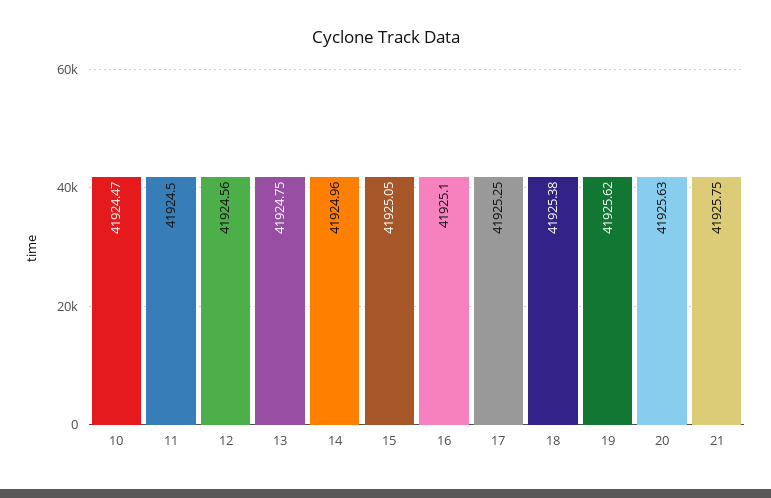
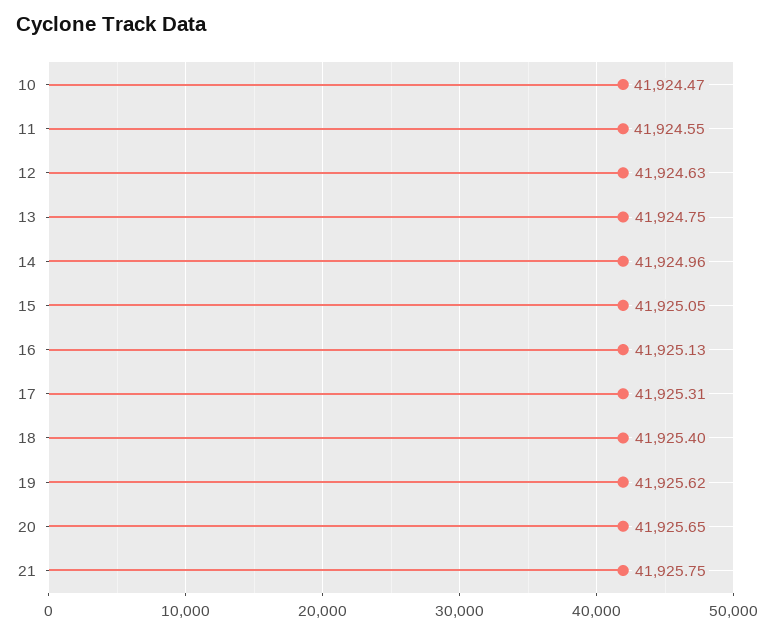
  {
    "10": 41924.47,
-   "11": 41924.5,
+   "11": 41924.55,
-   "12": 41924.56,
+   "12": 41924.63,
    "13": 41924.75,
    "14": 41924.96,
    "15": 41925.05,
-   "16": 41925.1,
+   "16": 41925.13,
-   "17": 41925.25,
+   "17": 41925.31,
-   "18": 41925.38,
+   "18": 41925.4,
    "19": 41925.62,
-   "20": 41925.63,
+   "20": 41925.65,
    "21": 41925.75
  }

